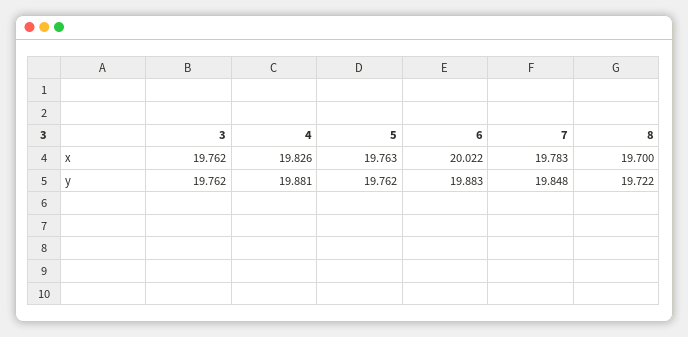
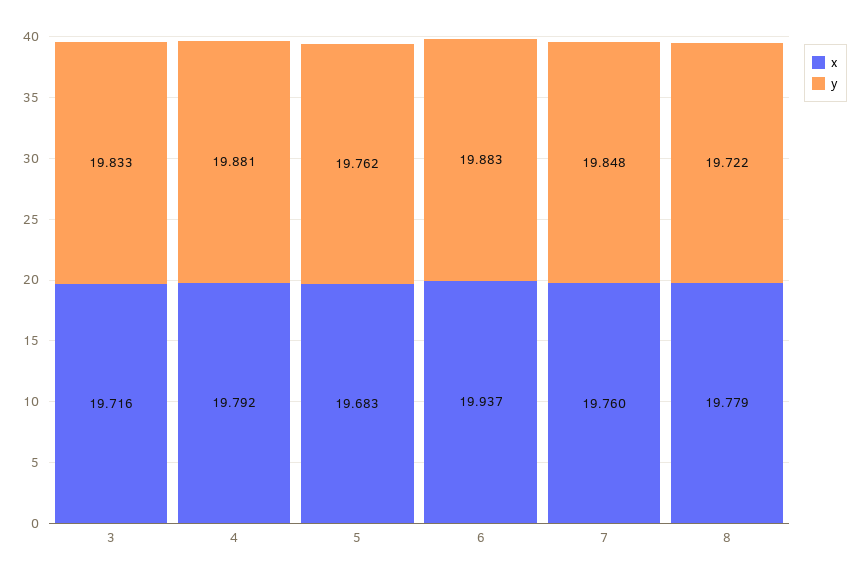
  {
    "x": {
-     "3": 19.762,
+     "3": 19.716,
-     "4": 19.826,
+     "4": 19.792,
-     "5": 19.763,
+     "5": 19.683,
-     "6": 20.022,
+     "6": 19.937,
-     "7": 19.783,
+     "7": 19.76,
-     "8": 19.7
+     "8": 19.779
    },
    "y": {
-     "3": 19.762,
+     "3": 19.833,
      "4": 19.881,
      "5": 19.762,
      "6": 19.883,
      "7": 19.848,
      "8": 19.722
    }
  }

